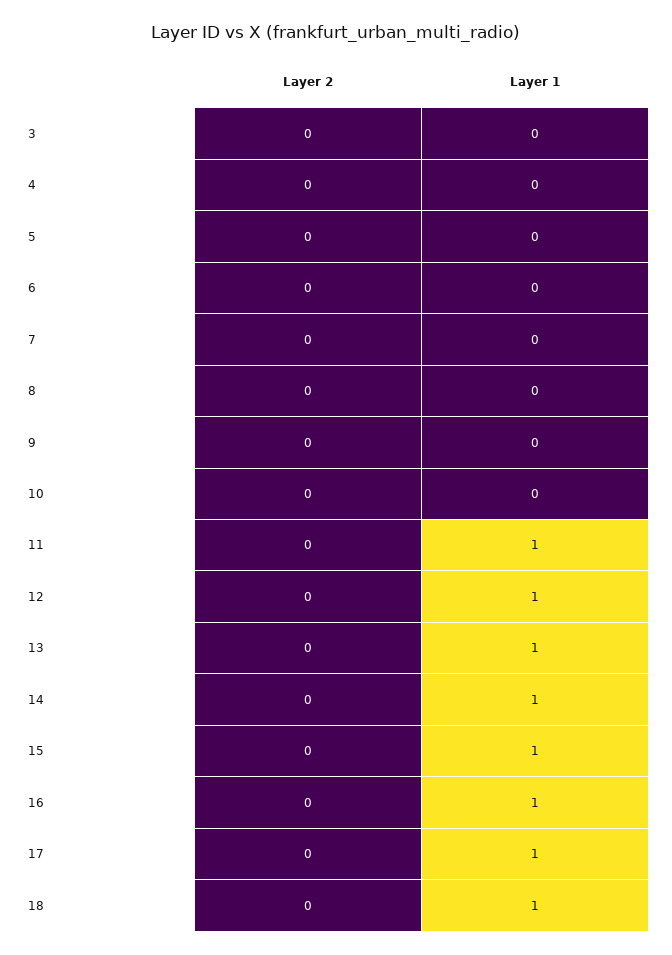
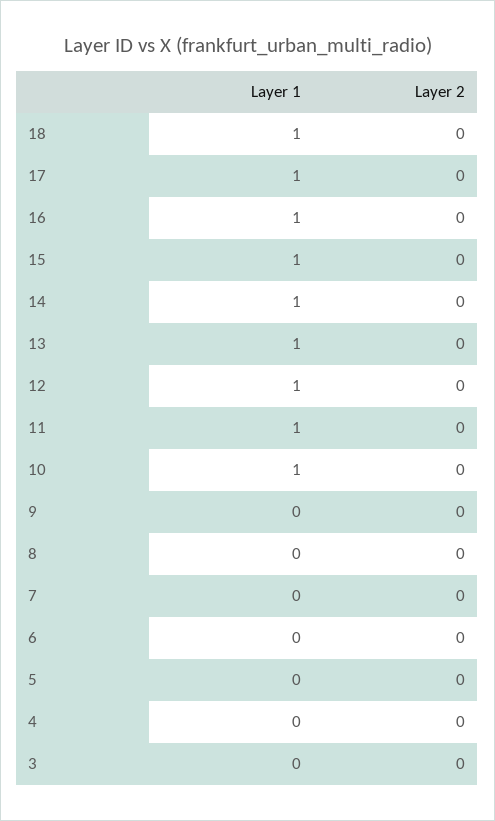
  {
    "Layer 2": {
      "3": 0,
      "4": 0,
      "5": 0,
      "6": 0,
      "7": 0,
      "8": 0,
      "9": 0,
      "10": 0,
      "11": 0,
      "12": 0,
      "13": 0,
      "14": 0,
      "15": 0,
      "16": 0,
      "17": 0,
      "18": 0
    },
    "Layer 1": {
      "3": 0,
      "4": 0,
      "5": 0,
      "6": 0,
      "7": 0,
      "8": 0,
      "9": 0,
-     "10": 0,
+     "10": 1,
      "11": 1,
      "12": 1,
      "13": 1,
      "14": 1,
      "15": 1,
      "16": 1,
      "17": 1,
      "18": 1
    }
  }

